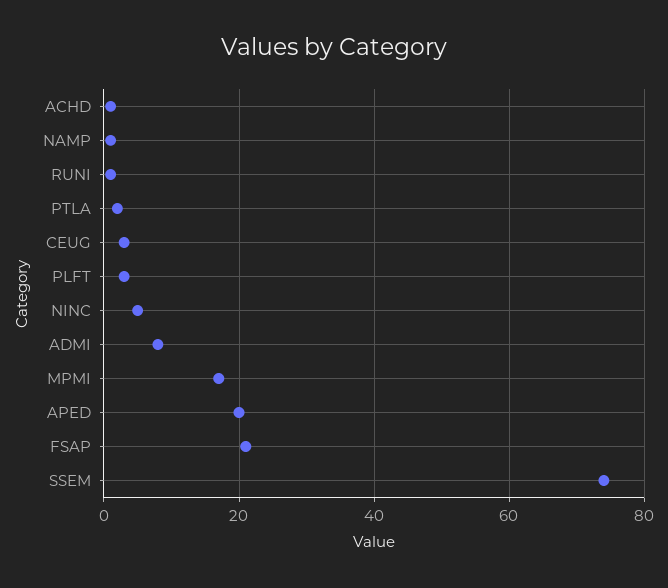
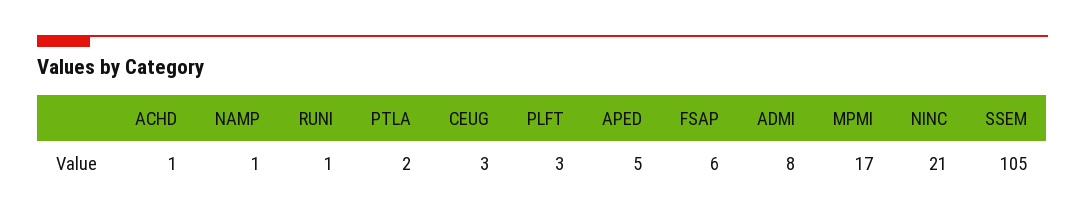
  {
    "ACHD": 1,
    "NAMP": 1,
    "RUNI": 1,
    "PTLA": 2,
    "CEUG": 3,
    "PLFT": 3,
-   "NINC": 5,
+   "NINC": 21,
    "ADMI": 8,
    "MPMI": 17,
-   "APED": 20,
+   "APED": 5,
-   "FSAP": 20,
+   "FSAP": 6,
-   "SSEM": 75
+   "SSEM": 105
  }

